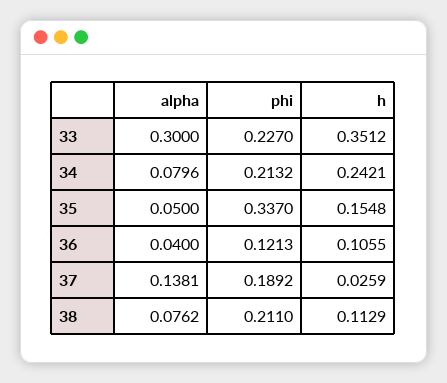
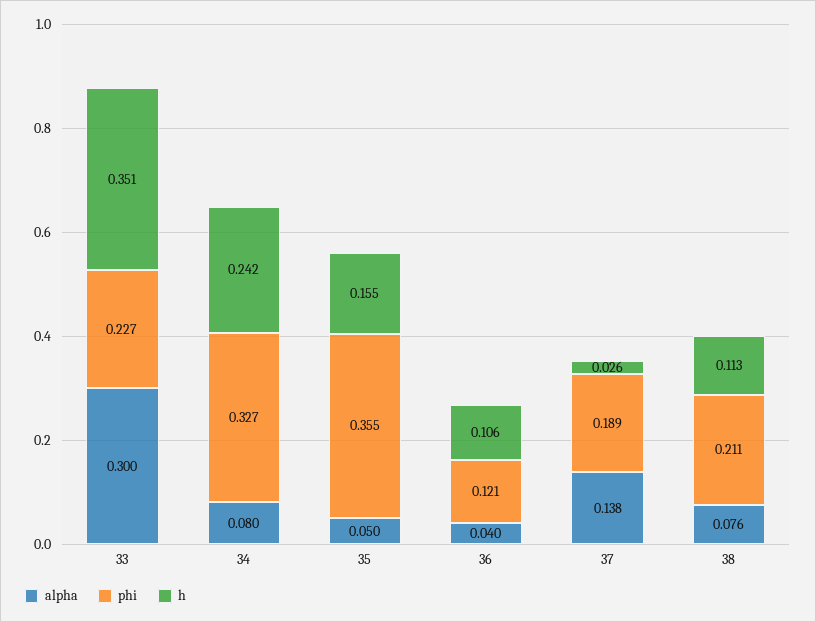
  {
    "alpha": {
      "33": 0.3,
      "34": 0.0796,
      "35": 0.05,
      "36": 0.04,
      "37": 0.1381,
      "38": 0.0762
    },
    "phi": {
      "33": 0.227,
-     "34": 0.2132,
+     "34": 0.327,
-     "35": 0.337,
+     "35": 0.355,
      "36": 0.1213,
      "37": 0.1892,
      "38": 0.211
    },
    "h": {
      "33": 0.3512,
      "34": 0.2421,
      "35": 0.1548,
      "36": 0.1055,
      "37": 0.0259,
      "38": 0.1129
    }
  }

